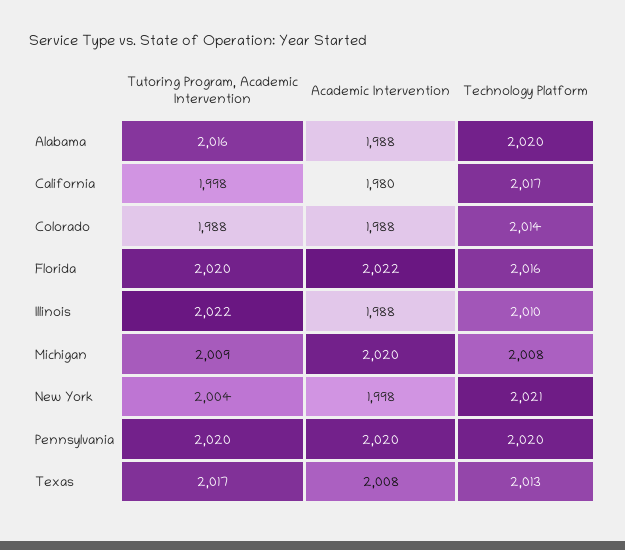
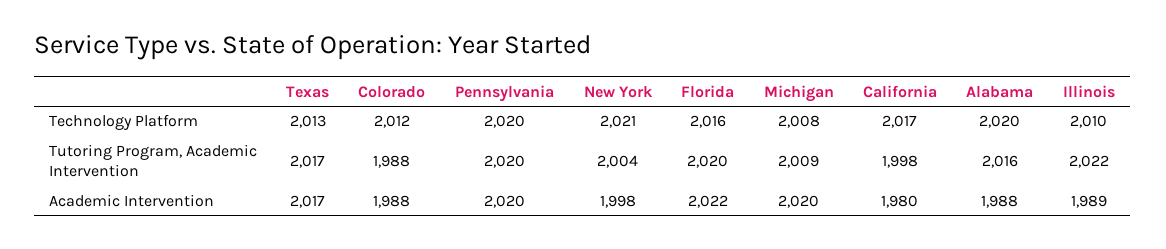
  {
    "Tutoring Program, Academic Intervention": {
      "Alabama": 2016,
      "California": 1998,
      "Colorado": 1988,
      "Florida": 2020,
      "Illinois": 2022,
      "Michigan": 2009,
      "New York": 2004,
      "Pennsylvania": 2020,
      "Texas": 2017
    },
    "Academic Intervention": {
      "Alabama": 1988,
      "California": 1980,
      "Colorado": 1988,
      "Florida": 2022,
-     "Illinois": 1988,
+     "Illinois": 1989,
      "Michigan": 2020,
      "New York": 1998,
      "Pennsylvania": 2020,
-     "Texas": 2008
+     "Texas": 2017
    },
    "Technology Platform": {
      "Alabama": 2020,
      "California": 2017,
-     "Colorado": 2014,
+     "Colorado": 2012,
      "Florida": 2016,
      "Illinois": 2010,
      "Michigan": 2008,
      "New York": 2021,
      "Pennsylvania": 2020,
      "Texas": 2013
    }
  }

